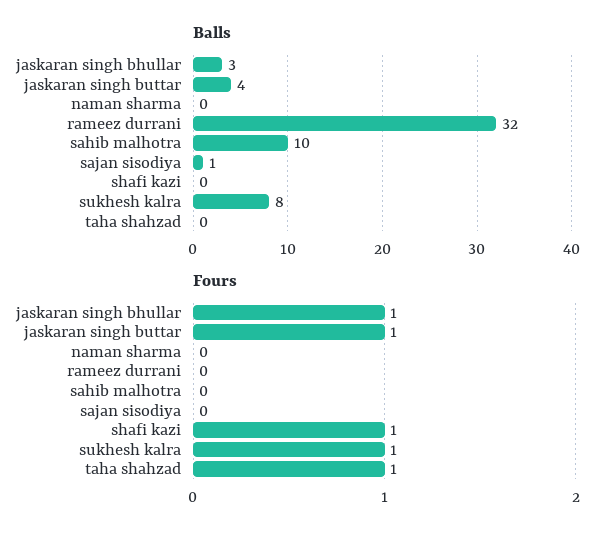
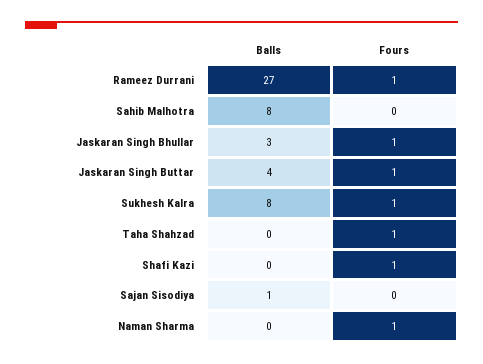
  {
    "Balls": {
      "jaskaran singh bhullar": 3,
      "jaskaran singh buttar": 4,
      "naman sharma": 0,
-     "rameez durrani": 32,
+     "rameez durrani": 27,
-     "sahib malhotra": 10,
+     "sahib malhotra": 8,
      "sajan sisodiya": 1,
      "shafi kazi": 0,
      "sukhesh kalra": 8,
      "taha shahzad": 0
    },
    "Fours": {
      "jaskaran singh bhullar": 1,
      "jaskaran singh buttar": 1,
-     "naman sharma": 0,
+     "naman sharma": 1,
-     "rameez durrani": 0,
+     "rameez durrani": 1,
      "sahib malhotra": 0,
      "sajan sisodiya": 0,
      "shafi kazi": 1,
      "sukhesh kalra": 1,
      "taha shahzad": 1
    }
  }

